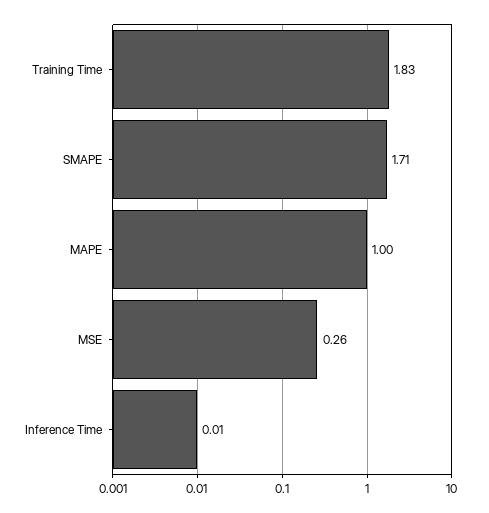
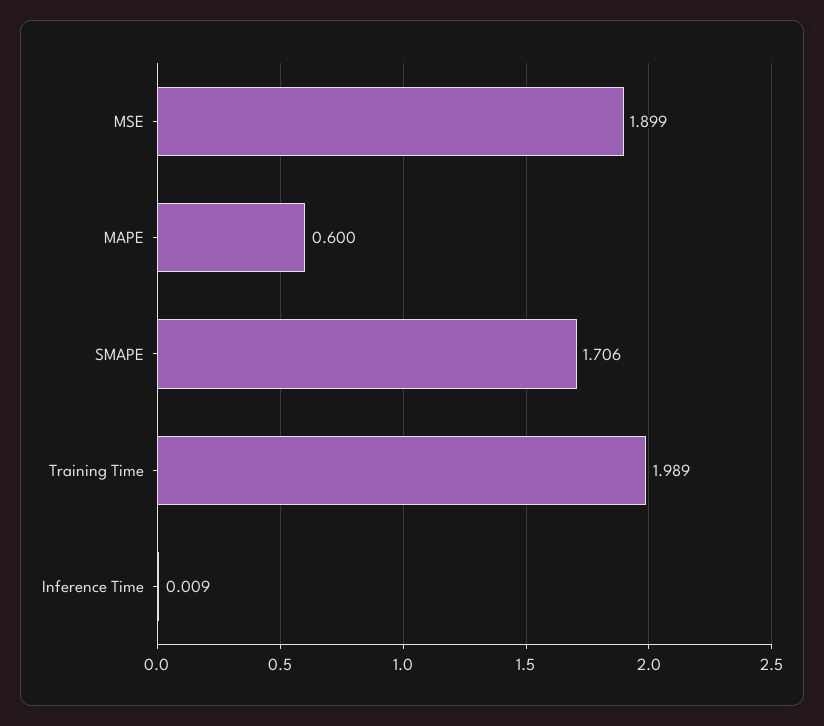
  {
-   "Training Time": 1.83,
+   "Training Time": 1.989,
    "SMAPE": 1.706,
-   "MAPE": 1,
+   "MAPE": 0.6,
-   "MSE": 0.26,
+   "MSE": 1.899,
    "Inference Time": 0.009
  }

